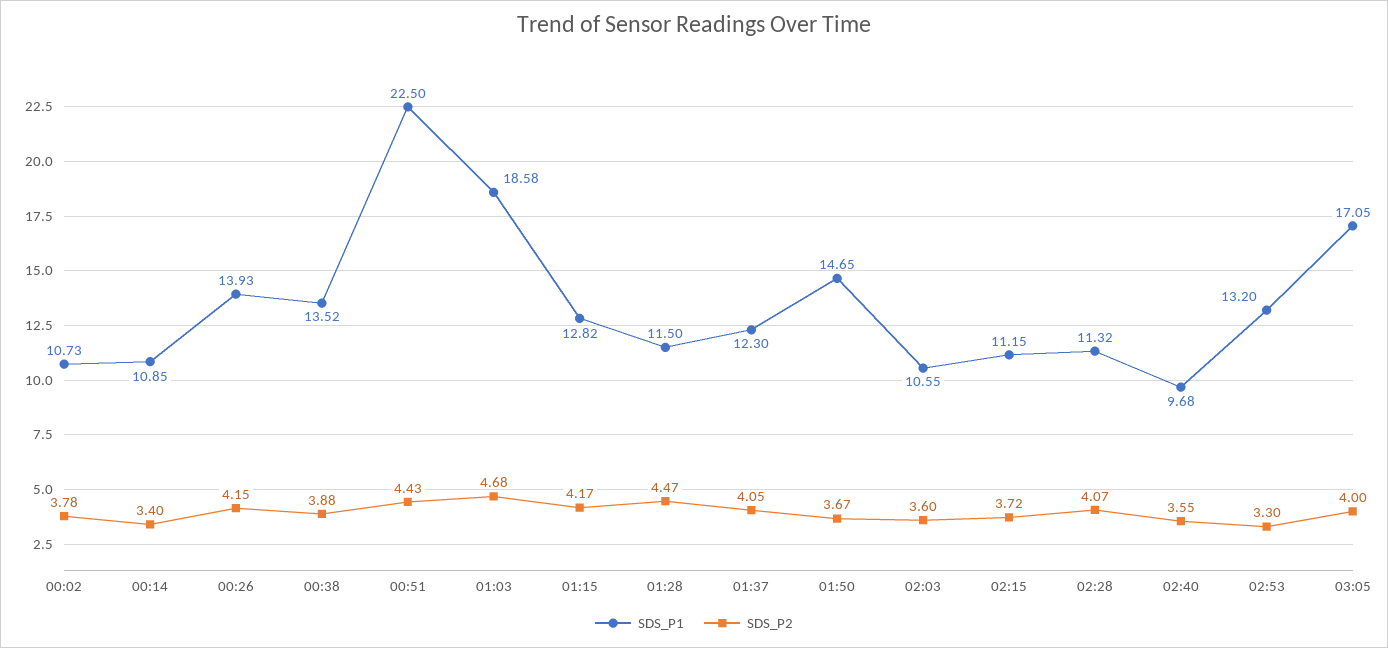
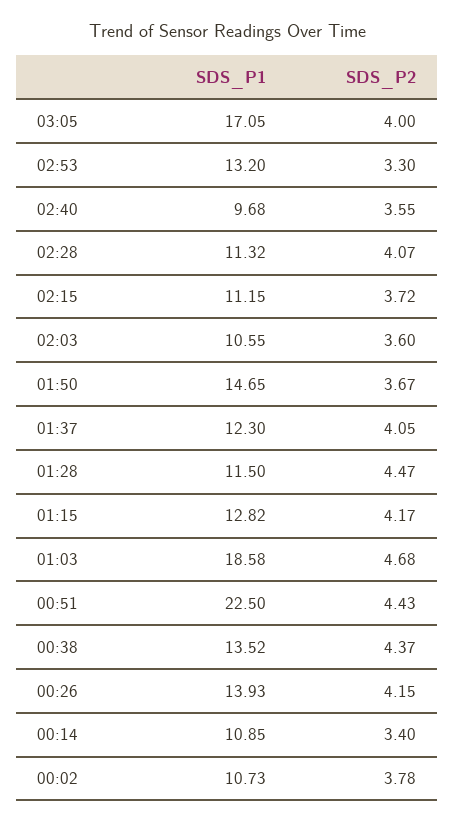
  {
    "SDS_P1": {
      "00:02": 10.73,
      "00:14": 10.85,
      "00:26": 13.93,
      "00:38": 13.52,
      "00:51": 22.5,
      "01:03": 18.58,
      "01:15": 12.82,
      "01:28": 11.5,
      "01:37": 12.3,
      "01:50": 14.65,
      "02:03": 10.55,
      "02:15": 11.15,
      "02:28": 11.32,
      "02:40": 9.68,
      "02:53": 13.2,
      "03:05": 17.05
    },
    "SDS_P2": {
      "00:02": 3.78,
      "00:14": 3.4,
      "00:26": 4.15,
-     "00:38": 3.88,
+     "00:38": 4.37,
      "00:51": 4.43,
      "01:03": 4.68,
      "01:15": 4.17,
      "01:28": 4.47,
      "01:37": 4.05,
      "01:50": 3.67,
      "02:03": 3.6,
      "02:15": 3.72,
      "02:28": 4.07,
      "02:40": 3.55,
      "02:53": 3.3,
      "03:05": 4
    }
  }

